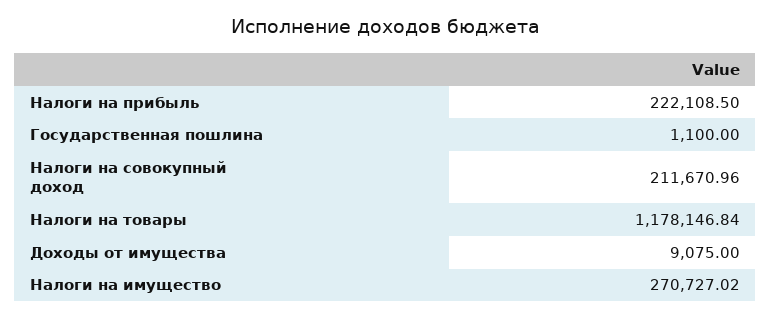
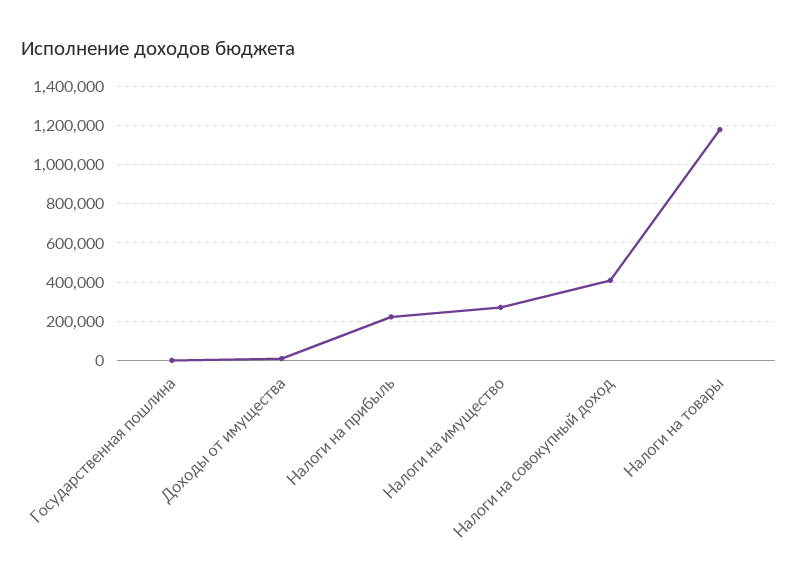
  {
    "Налоги на прибыль": 222108.5,
    "Государственная пошлина": 1100,
-   "Налоги на совокупный доход": 211670.96,
+   "Налоги на совокупный доход": 400000,
    "Налоги на товары": 1178146.84,
    "Доходы от имущества": 9075,
    "Налоги на имущество": 270727.02
  }

